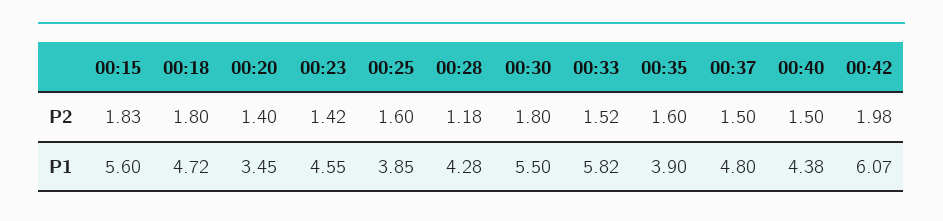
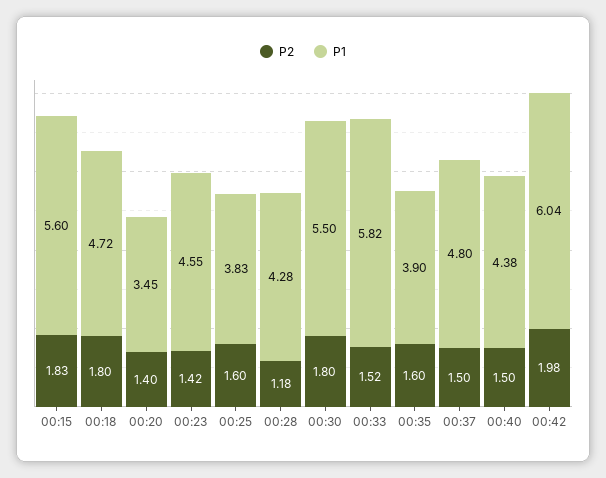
  {
    "P2": {
      "00:15": 1.83,
      "00:18": 1.8,
      "00:20": 1.4,
      "00:23": 1.42,
      "00:25": 1.6,
      "00:28": 1.18,
      "00:30": 1.8,
      "00:33": 1.52,
      "00:35": 1.6,
      "00:37": 1.5,
      "00:40": 1.5,
      "00:42": 1.98
    },
    "P1": {
      "00:15": 5.6,
      "00:18": 4.72,
      "00:20": 3.45,
      "00:23": 4.55,
-     "00:25": 3.85,
+     "00:25": 3.83,
      "00:28": 4.28,
      "00:30": 5.5,
      "00:33": 5.82,
      "00:35": 3.9,
      "00:37": 4.8,
      "00:40": 4.38,
-     "00:42": 6.07
+     "00:42": 6.04
    }
  }

